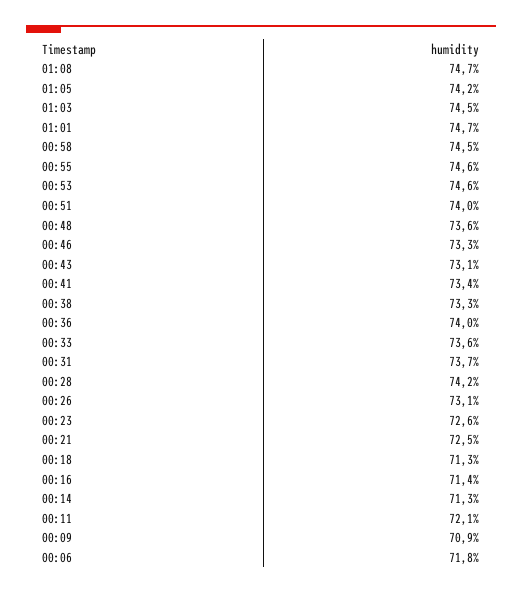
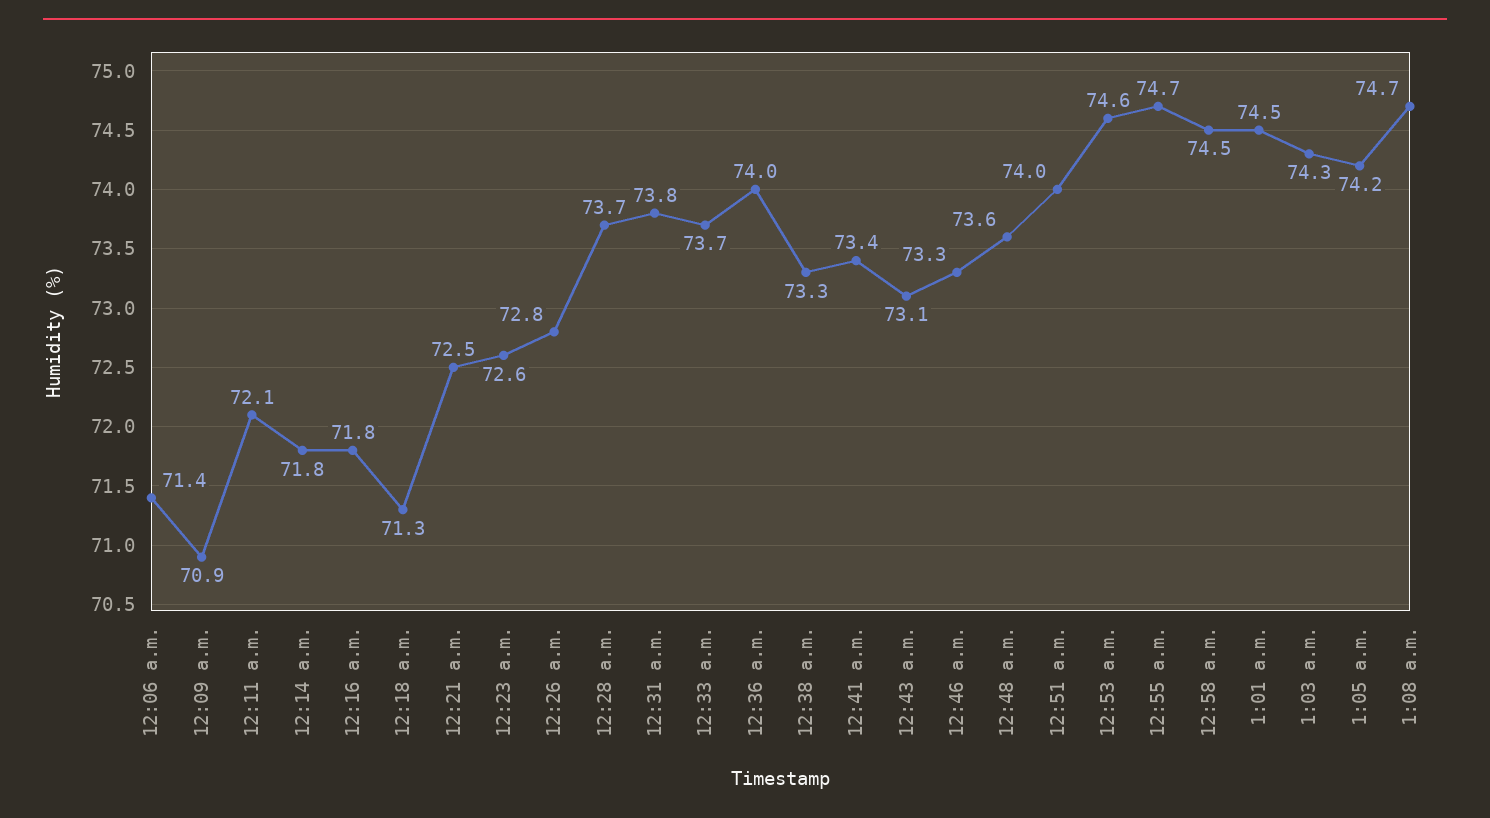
  {
    "01:08": 74.7,
    "01:05": 74.2,
-   "01:03": 74.5,
+   "01:03": 74.3,
-   "01:01": 74.7,
+   "01:01": 74.5,
    "00:58": 74.5,
-   "00:55": 74.6,
+   "00:55": 74.7,
    "00:53": 74.6,
    "00:51": 74,
    "00:48": 73.6,
    "00:46": 73.3,
    "00:43": 73.1,
    "00:41": 73.4,
    "00:38": 73.3,
    "00:36": 74,
-   "00:33": 73.6,
+   "00:33": 73.7,
-   "00:31": 73.7,
+   "00:31": 73.8,
-   "00:28": 74.2,
+   "00:28": 73.7,
-   "00:26": 73.1,
+   "00:26": 72.8,
    "00:23": 72.6,
    "00:21": 72.5,
    "00:18": 71.3,
-   "00:16": 71.4,
+   "00:16": 71.8,
-   "00:14": 71.3,
+   "00:14": 71.8,
    "00:11": 72.1,
    "00:09": 70.9,
-   "00:06": 71.8
+   "00:06": 71.4
  }

